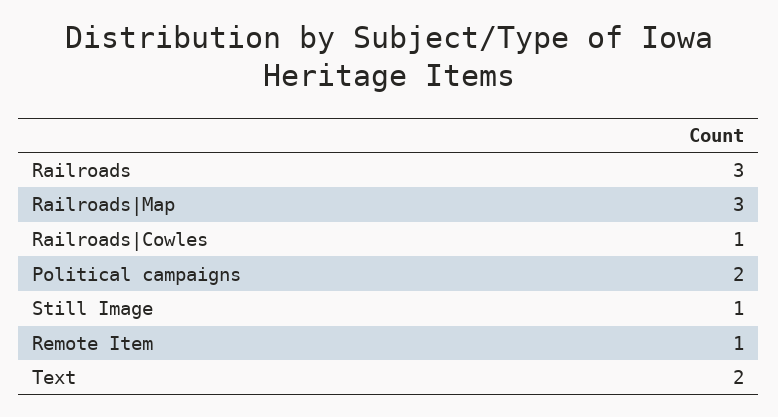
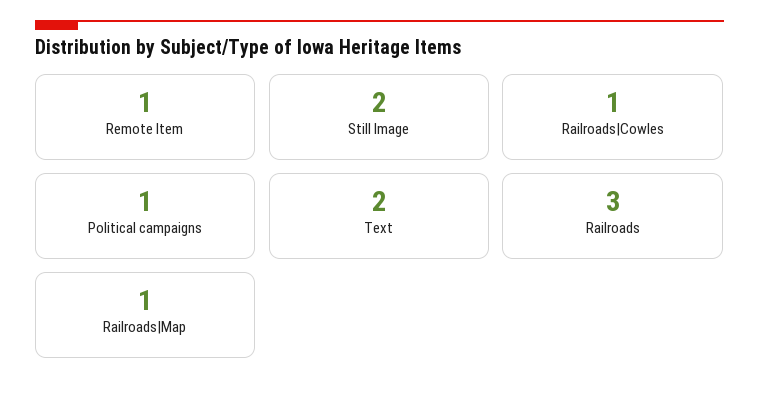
  {
    "Railroads": 3,
-   "Railroads|Map": 3,
+   "Railroads|Map": 1,
    "Railroads|Cowles": 1,
-   "Political campaigns": 2,
+   "Political campaigns": 1,
-   "Still Image": 1,
+   "Still Image": 2,
    "Remote Item": 1,
    "Text": 2
  }

